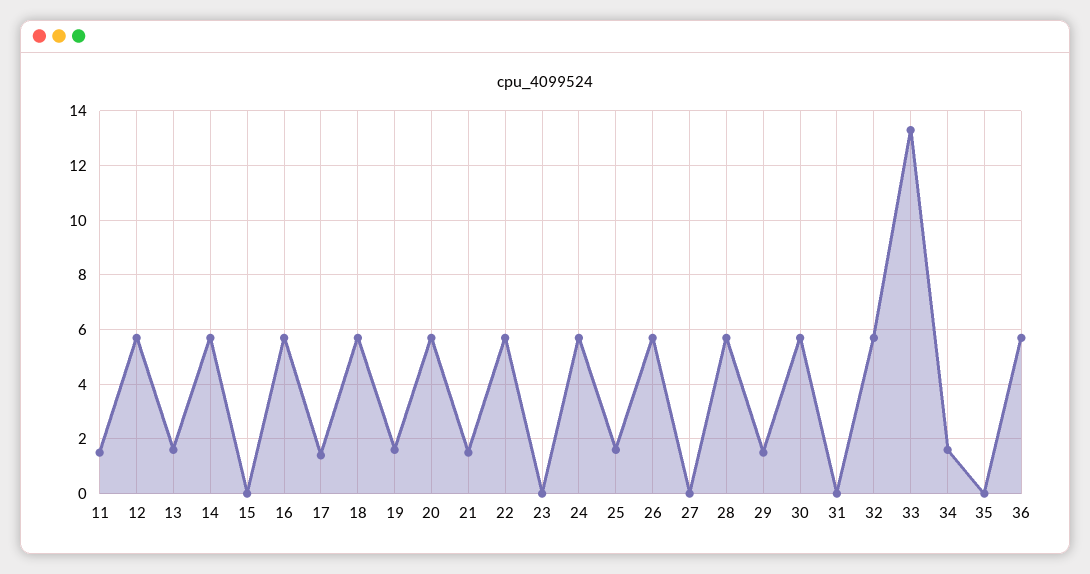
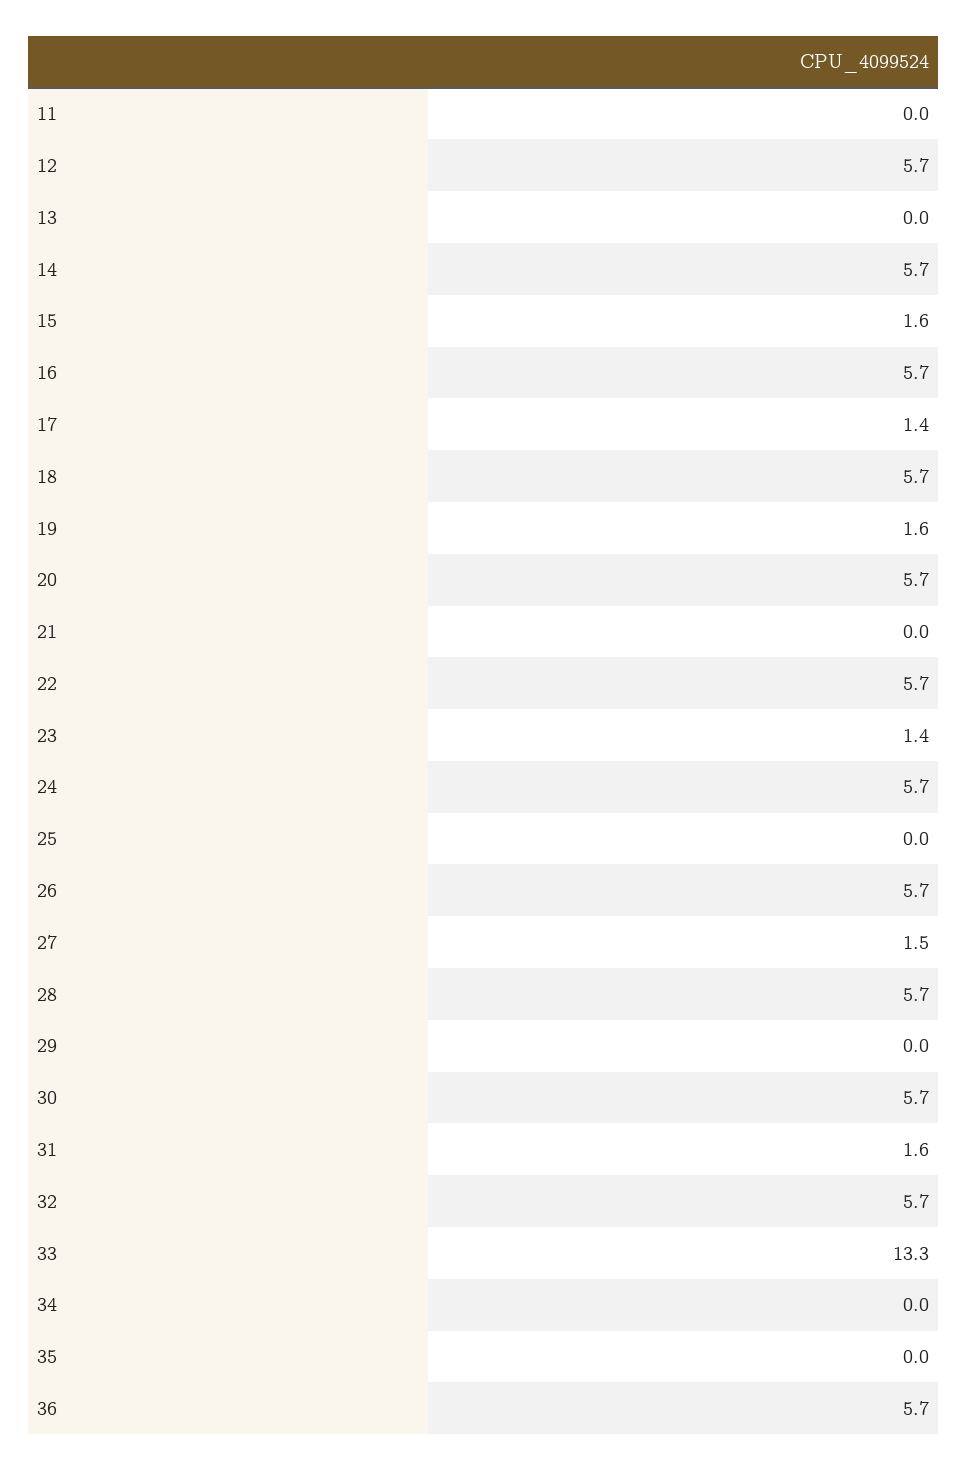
  {
-   "11": 1.5,
+   "11": 0,
    "12": 5.7,
-   "13": 1.5,
+   "13": 0,
    "14": 5.7,
-   "15": 0,
+   "15": 1.6,
    "16": 5.7,
    "17": 1.4,
    "18": 5.7,
    "19": 1.6,
    "20": 5.7,
-   "21": 1.5,
+   "21": 0,
    "22": 5.7,
-   "23": 0,
+   "23": 1.4,
    "24": 5.7,
-   "25": 1.5,
+   "25": 0,
    "26": 5.7,
-   "27": 0,
+   "27": 1.5,
    "28": 5.7,
-   "29": 1.5,
+   "29": 0,
    "30": 5.7,
-   "31": 0,
+   "31": 1.6,
    "32": 5.7,
    "33": 13.3,
-   "34": 1.5,
+   "34": 0,
    "35": 0,
    "36": 5.7
  }

